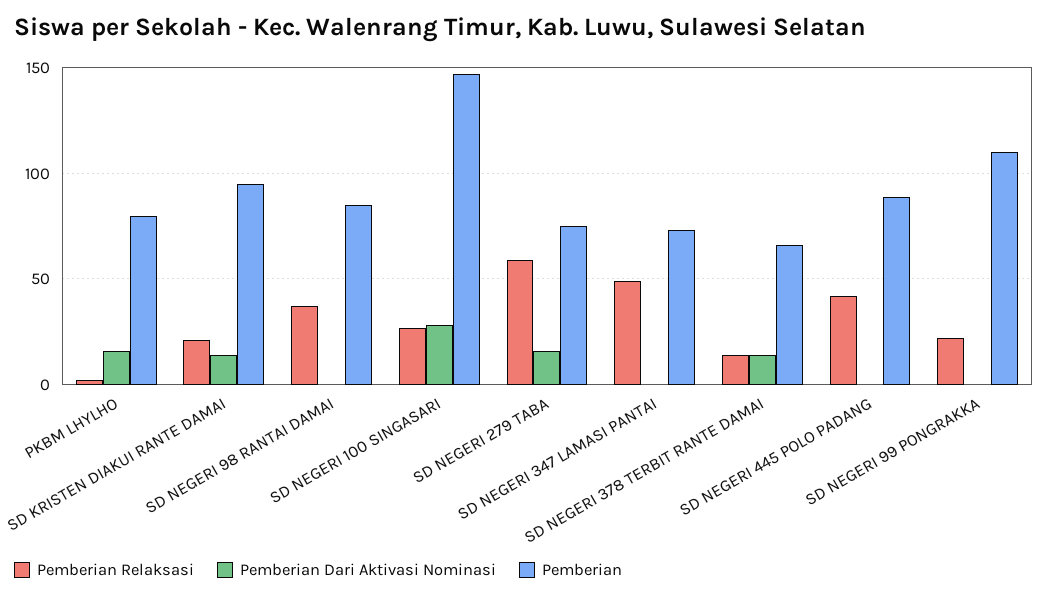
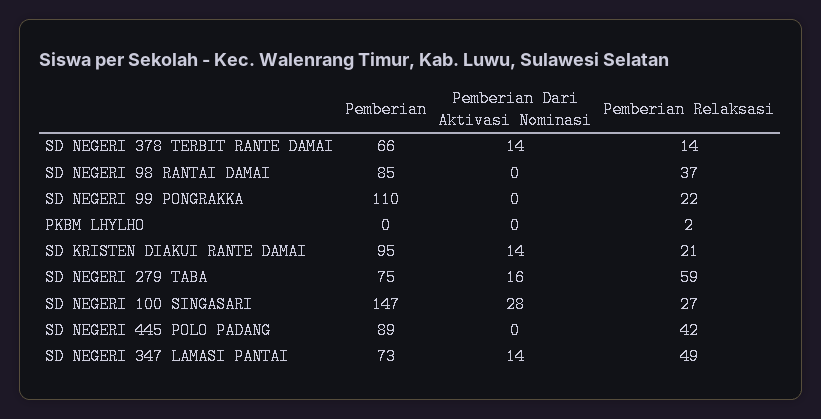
  {
    "Pemberian Relaksasi": {
      "PKBM LHYLHO": 2,
      "SD KRISTEN DIAKUI RANTE DAMAI": 21,
      "SD NEGERI 98 RANTAI DAMAI": 37,
      "SD NEGERI 100 SINGASARI": 27,
      "SD NEGERI 279 TABA": 59,
      "SD NEGERI 347 LAMASI PANTAI": 49,
      "SD NEGERI 378 TERBIT RANTE DAMAI": 14,
      "SD NEGERI 445 POLO PADANG": 42,
      "SD NEGERI 99 PONGRAKKA": 22
    },
    "Pemberian Dari Aktivasi Nominasi": {
-     "PKBM LHYLHO": 15,
+     "PKBM LHYLHO": 0,
      "SD KRISTEN DIAKUI RANTE DAMAI": 14,
      "SD NEGERI 98 RANTAI DAMAI": 0,
      "SD NEGERI 100 SINGASARI": 28,
      "SD NEGERI 279 TABA": 16,
-     "SD NEGERI 347 LAMASI PANTAI": 0,
+     "SD NEGERI 347 LAMASI PANTAI": 14,
      "SD NEGERI 378 TERBIT RANTE DAMAI": 14,
      "SD NEGERI 445 POLO PADANG": 0,
      "SD NEGERI 99 PONGRAKKA": 0
    },
    "Pemberian": {
-     "PKBM LHYLHO": 80,
+     "PKBM LHYLHO": 0,
      "SD KRISTEN DIAKUI RANTE DAMAI": 95,
      "SD NEGERI 98 RANTAI DAMAI": 85,
      "SD NEGERI 100 SINGASARI": 147,
      "SD NEGERI 279 TABA": 75,
      "SD NEGERI 347 LAMASI PANTAI": 73,
      "SD NEGERI 378 TERBIT RANTE DAMAI": 66,
      "SD NEGERI 445 POLO PADANG": 89,
      "SD NEGERI 99 PONGRAKKA": 110
    }
  }

